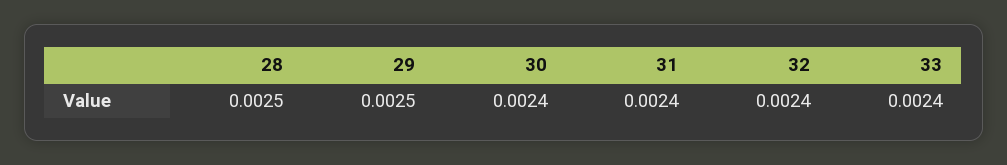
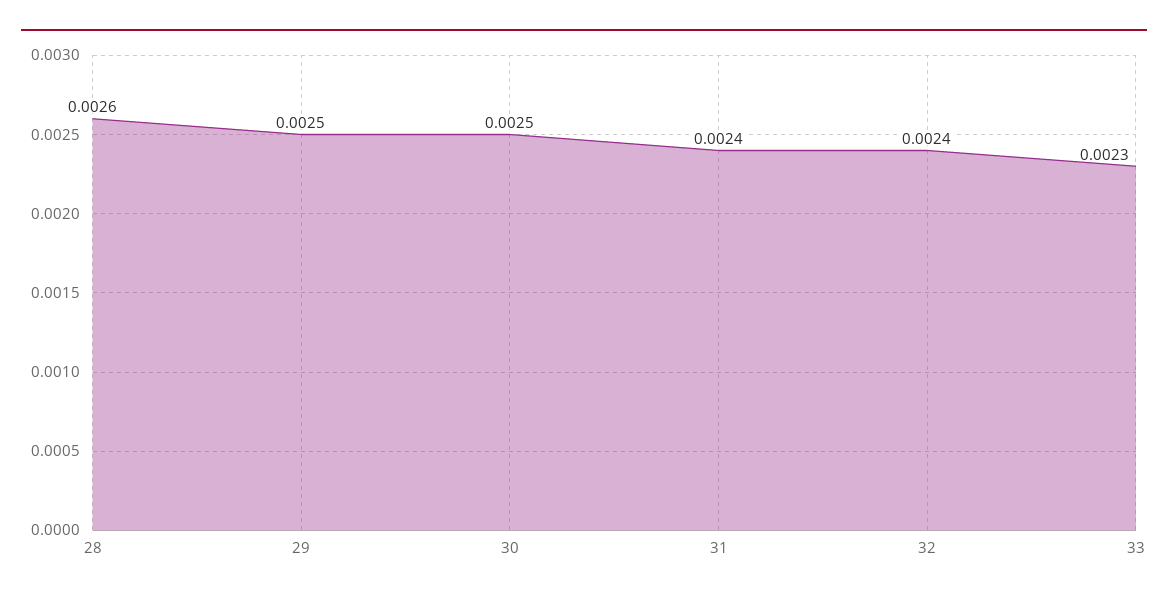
  {
-   "28": 0.0025,
+   "28": 0.0026,
    "29": 0.0025,
-   "30": 0.0024,
+   "30": 0.0025,
    "31": 0.0024,
    "32": 0.0024,
-   "33": 0.0024
+   "33": 0.0023
  }

